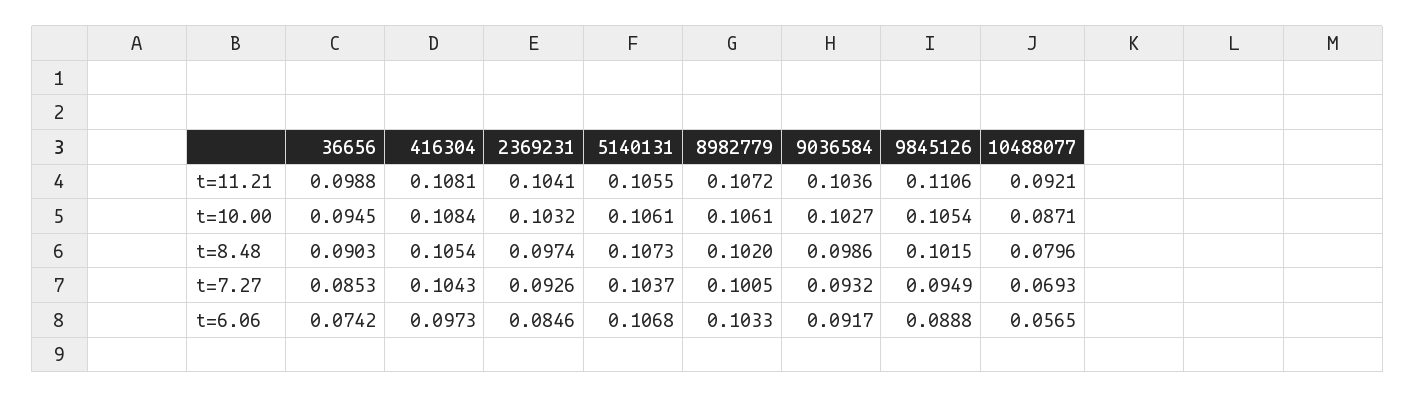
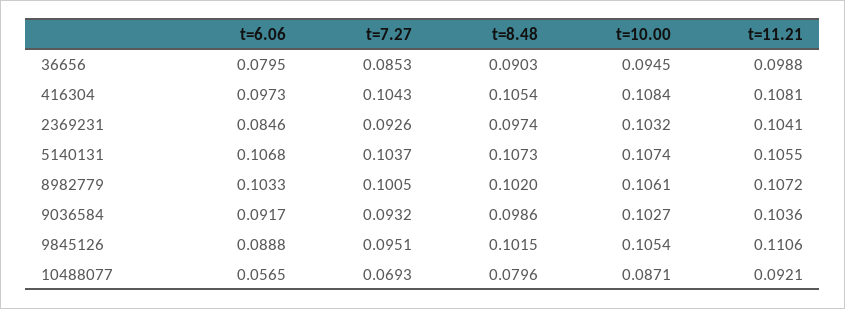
  {
    "36656": {
      "t=11.21": 0.0988,
      "t=10.00": 0.0945,
      "t=8.48": 0.0903,
      "t=7.27": 0.0853,
-     "t=6.06": 0.0742
+     "t=6.06": 0.0795
    },
    "416304": {
      "t=11.21": 0.1081,
      "t=10.00": 0.1084,
      "t=8.48": 0.1054,
      "t=7.27": 0.1043,
      "t=6.06": 0.0973
    },
    "2369231": {
      "t=11.21": 0.1041,
      "t=10.00": 0.1032,
      "t=8.48": 0.0974,
      "t=7.27": 0.0926,
      "t=6.06": 0.0846
    },
    "5140131": {
      "t=11.21": 0.1055,
-     "t=10.00": 0.1061,
+     "t=10.00": 0.1074,
      "t=8.48": 0.1073,
      "t=7.27": 0.1037,
      "t=6.06": 0.1068
    },
    "8982779": {
      "t=11.21": 0.1072,
      "t=10.00": 0.1061,
      "t=8.48": 0.102,
      "t=7.27": 0.1005,
      "t=6.06": 0.1033
    },
    "9036584": {
      "t=11.21": 0.1036,
      "t=10.00": 0.1027,
      "t=8.48": 0.0986,
      "t=7.27": 0.0932,
      "t=6.06": 0.0917
    },
    "9845126": {
      "t=11.21": 0.1106,
      "t=10.00": 0.1054,
      "t=8.48": 0.1015,
-     "t=7.27": 0.0949,
+     "t=7.27": 0.0951,
      "t=6.06": 0.0888
    },
    "10488077": {
      "t=11.21": 0.0921,
      "t=10.00": 0.0871,
      "t=8.48": 0.0796,
      "t=7.27": 0.0693,
      "t=6.06": 0.0565
    }
  }

